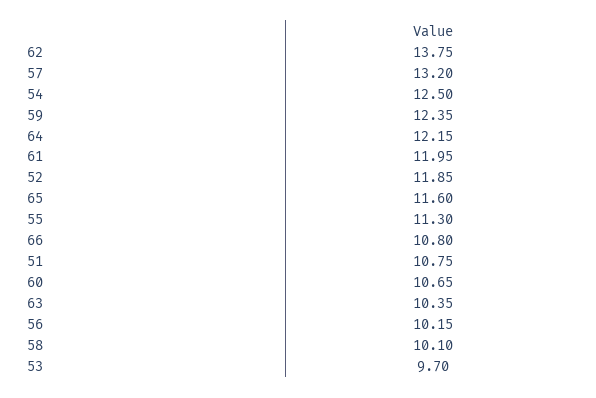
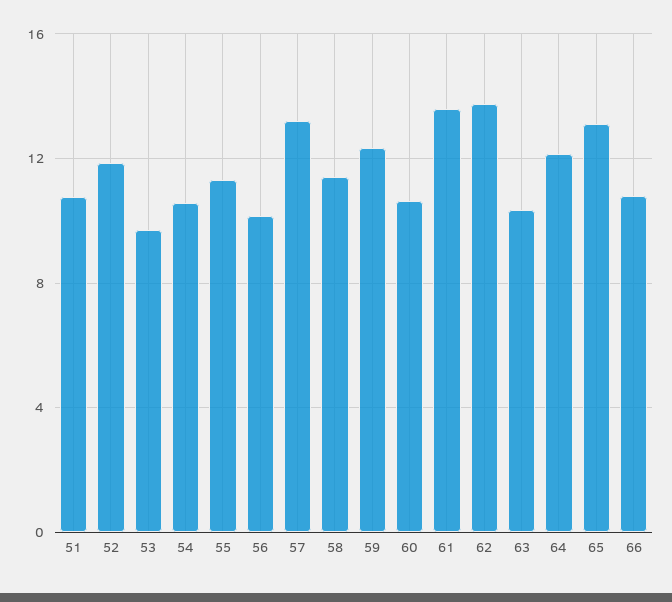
  {
    "62": 13.75,
    "57": 13.2,
-   "54": 12.5,
+   "54": 10.5,
    "59": 12.35,
    "64": 12.15,
-   "61": 11.95,
+   "61": 13.5,
    "52": 11.85,
-   "65": 11.6,
+   "65": 13,
    "55": 11.3,
    "66": 10.8,
    "51": 10.75,
    "60": 10.65,
    "63": 10.35,
    "56": 10.15,
-   "58": 10.1,
+   "58": 11.5,
    "53": 9.7
  }

